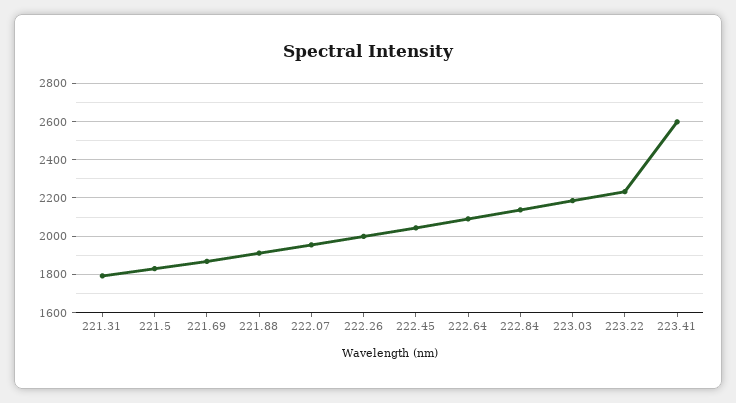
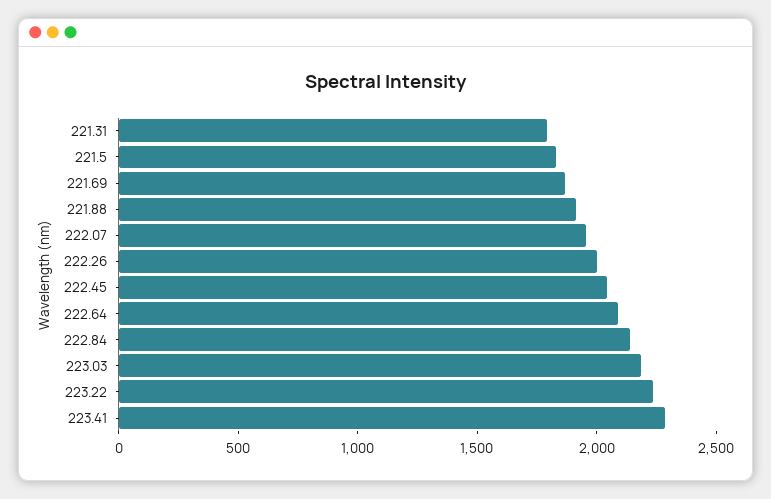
  {
    "221.31": 1800,
    "221.5": 1850,
    "221.69": 1850,
    "221.88": 1900,
    "222.07": 1950,
    "222.26": 2000,
    "222.45": 2050,
    "222.64": 2100,
    "222.84": 2150,
    "223.03": 2200,
    "223.22": 2250,
-   "223.41": 2600
+   "223.41": 2300
  }

